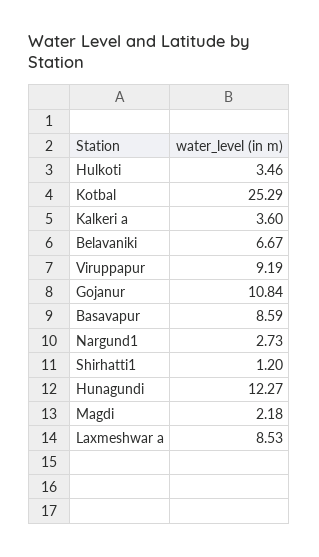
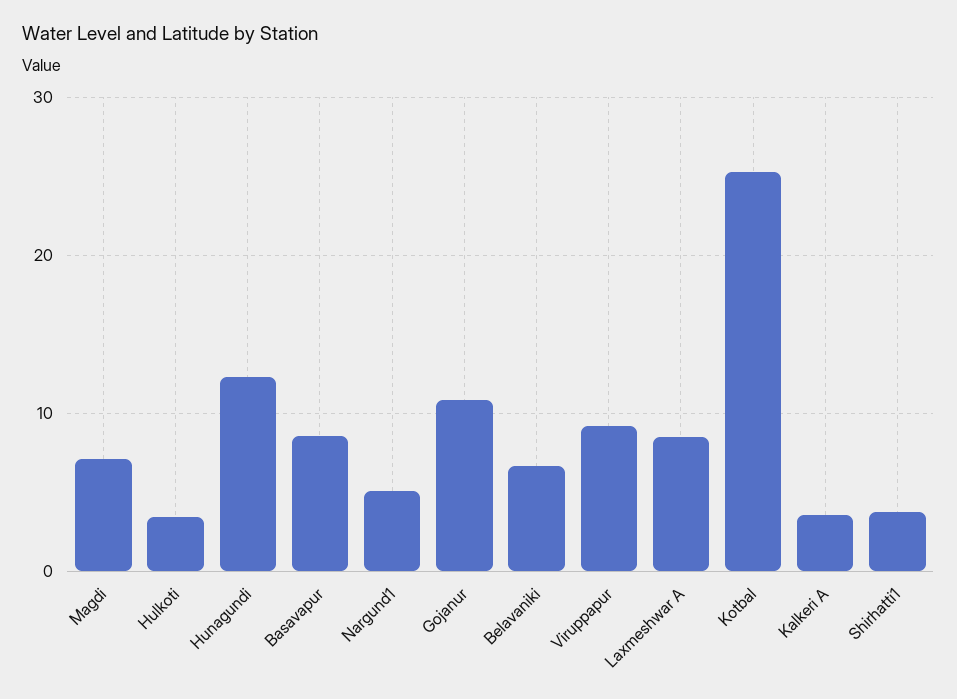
  {
    "Hulkoti": 3.46,
    "Kotbal": 25.29,
    "Kalkeri a": 3.6,
    "Belavaniki": 6.67,
    "Viruppapur": 9.19,
    "Gojanur": 10.84,
    "Basavapur": 8.59,
-   "Nargund1": 2.73,
+   "Nargund1": 5,
-   "Shirhatti1": 1.2,
+   "Shirhatti1": 4,
    "Hunagundi": 12.27,
-   "Magdi": 2.18,
+   "Magdi": 7,
    "Laxmeshwar a": 8.53
  }

